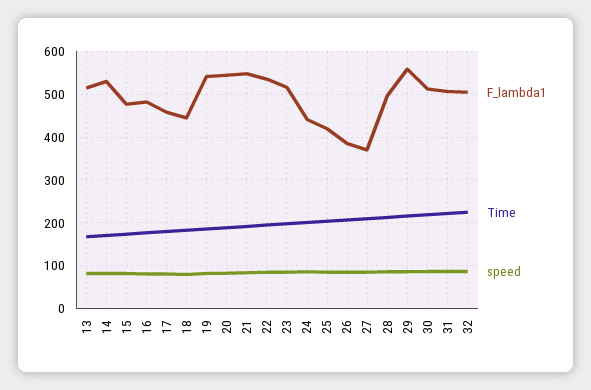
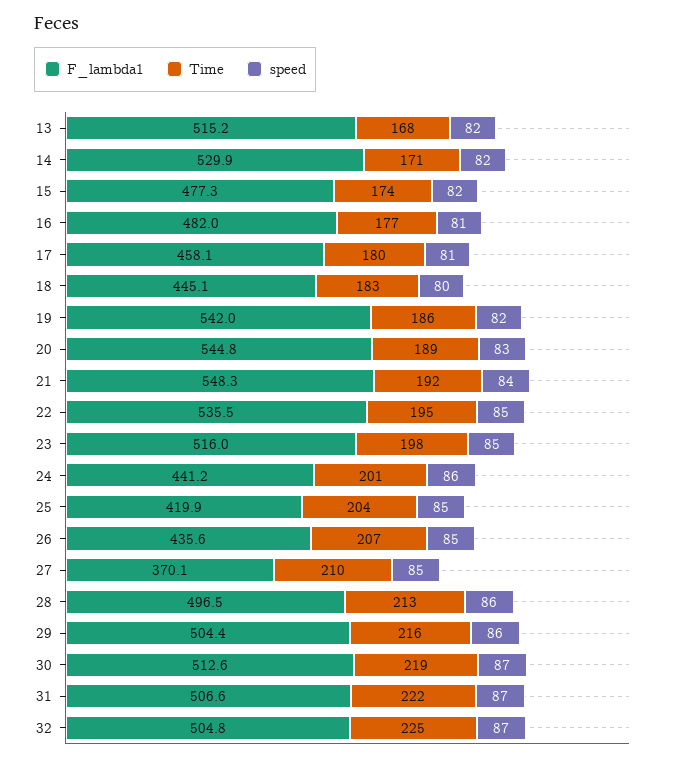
  {
    "F_lambda1": {
      "13": 515.2,
      "14": 529.9,
      "15": 477.3,
      "16": 482,
      "17": 458.1,
      "18": 445.1,
      "19": 542,
      "20": 544.8,
      "21": 548.3,
      "22": 535.5,
      "23": 516,
      "24": 441.2,
      "25": 419.9,
-     "26": 380,
+     "26": 435.6,
      "27": 370.1,
      "28": 496.5,
-     "29": 560,
+     "29": 504.4,
      "30": 512.6,
      "31": 506.6,
      "32": 504.8
    },
    "Time": {
      "13": 168,
      "14": 171,
      "15": 174,
      "16": 177,
      "17": 180,
      "18": 183,
      "19": 186,
      "20": 189,
      "21": 192,
      "22": 195,
      "23": 198,
      "24": 201,
      "25": 204,
      "26": 207,
      "27": 210,
      "28": 213,
      "29": 216,
      "30": 219,
      "31": 222,
      "32": 225
    },
    "speed": {
      "13": 82,
      "14": 82,
      "15": 82,
      "16": 81,
      "17": 81,
      "18": 80,
      "19": 82,
      "20": 83,
      "21": 84,
      "22": 85,
      "23": 85,
      "24": 86,
      "25": 85,
      "26": 85,
      "27": 85,
      "28": 86,
      "29": 86,
      "30": 87,
      "31": 87,
      "32": 87
    }
  }

